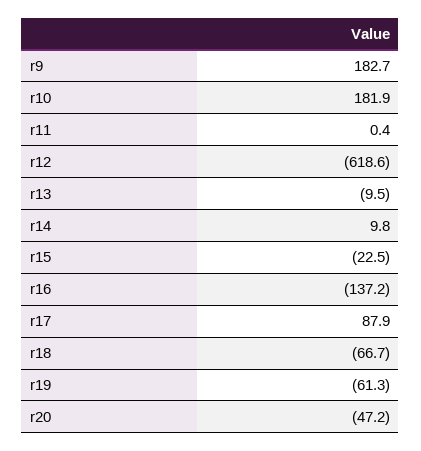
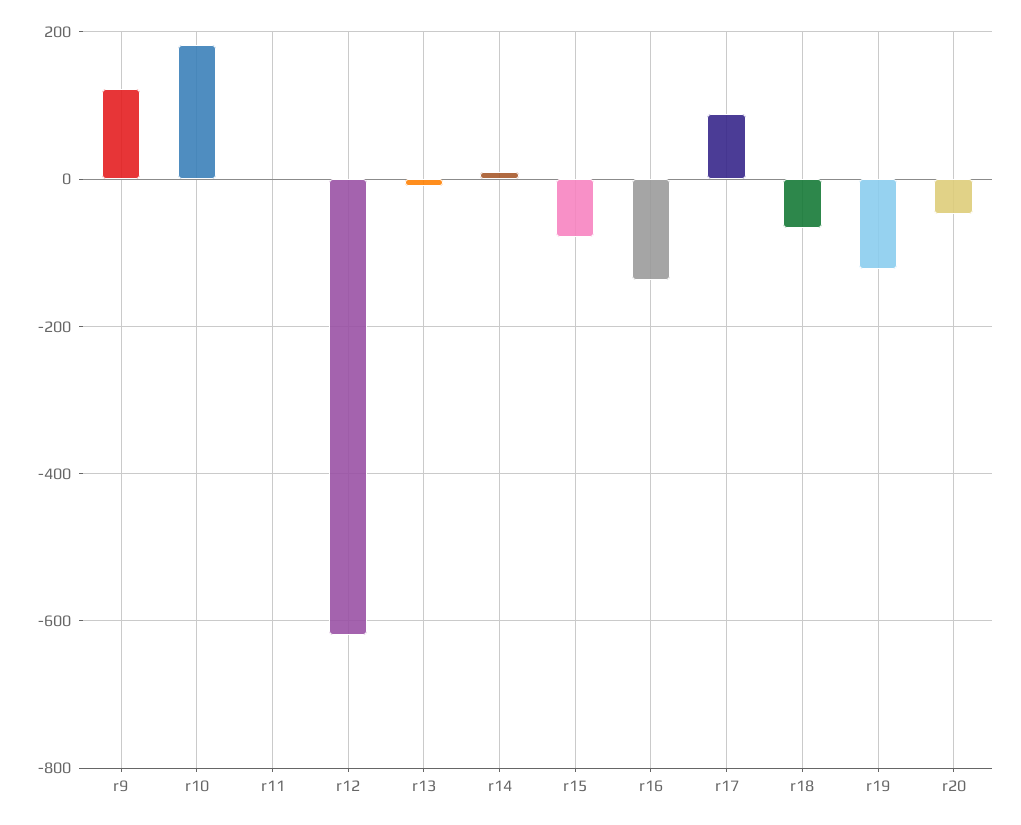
  {
-   "r9": 182.7,
+   "r9": 120,
    "r10": 181.9,
    "r11": 0.4,
    "r12": -618.6,
    "r13": -9.5,
    "r14": 9.8,
-   "r15": -22.5,
+   "r15": -80,
    "r16": -137.2,
    "r17": 87.9,
    "r18": -66.7,
-   "r19": -61.3,
+   "r19": -120,
    "r20": -47.2
  }

